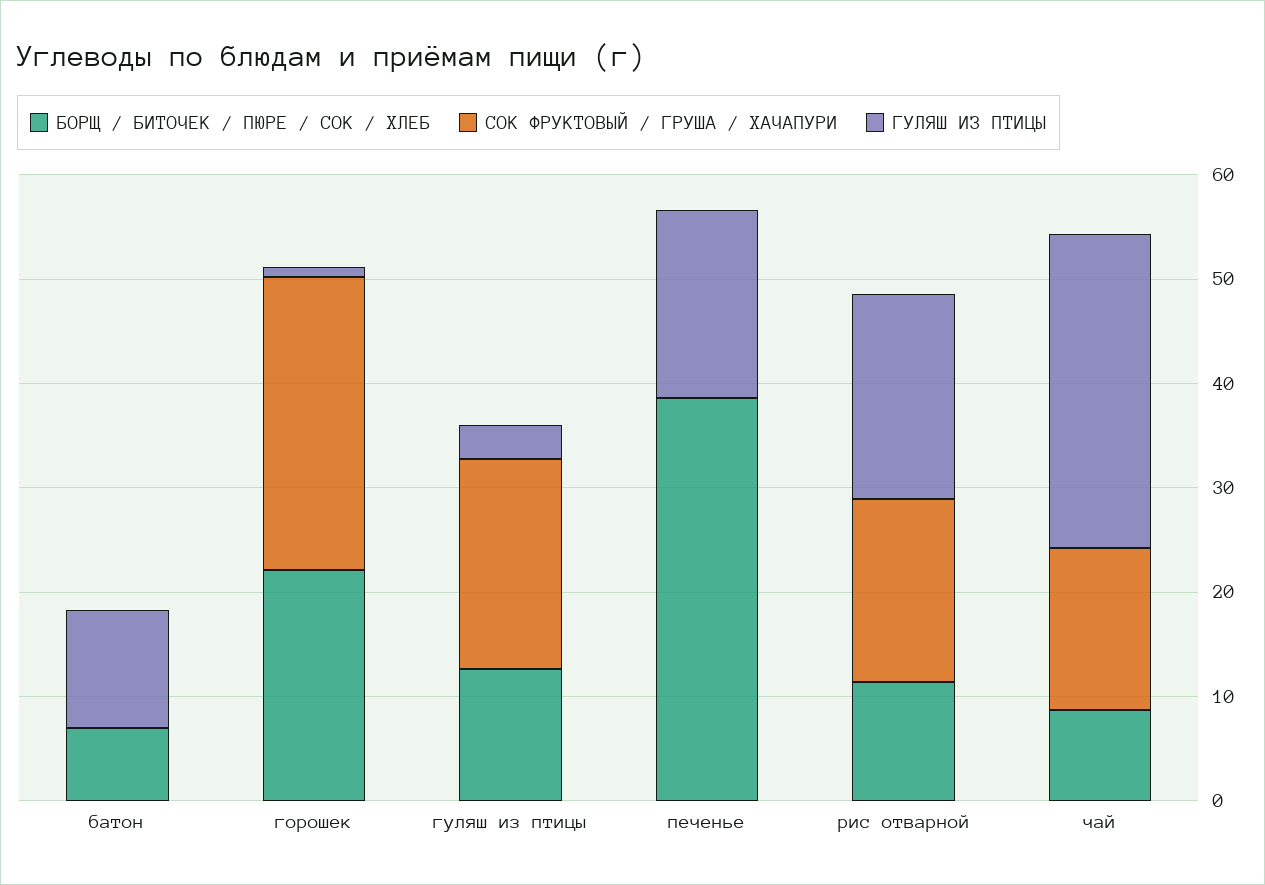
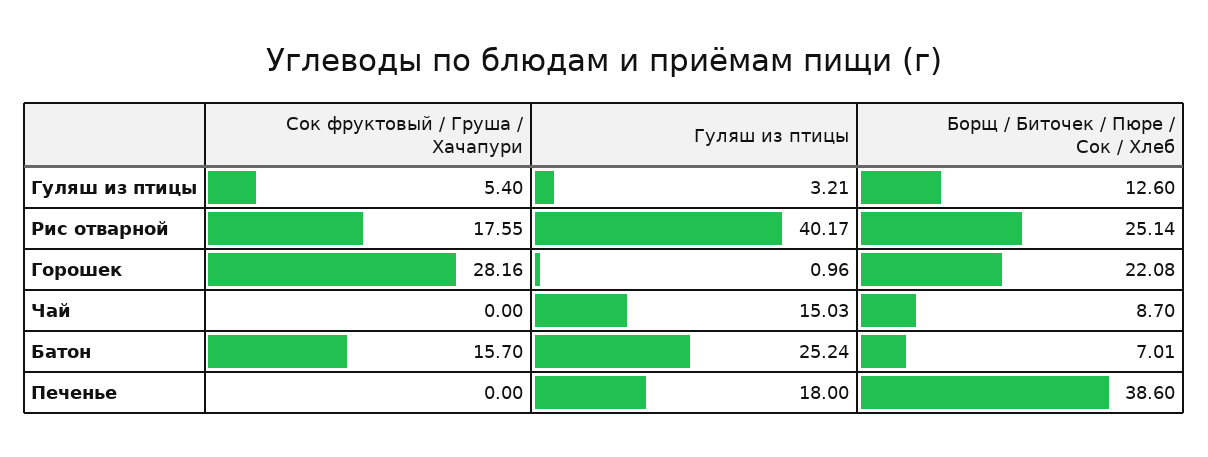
  {
    "БОРЩ / БИТОЧЕК / ПЮРЕ / СОК / ХЛЕБ": {
      "батон": 7.01,
      "горошек": 22.08,
      "гуляш из птицы": 12.6,
      "печенье": 38.6,
-     "рис отварной": 12,
+     "рис отварной": 25.14,
      "чай": 8.7
    },
    "СОК ФРУКТОВЫЙ / ГРУША / ХАЧАПУРИ": {
-     "батон": 0,
+     "батон": 15.7,
      "горошек": 28.16,
-     "гуляш из птицы": 20,
+     "гуляш из птицы": 5.4,
      "печенье": 0,
      "рис отварной": 17.55,
-     "чай": 16
+     "чай": 0
    },
    "ГУЛЯШ ИЗ ПТИЦЫ": {
-     "батон": 12,
+     "батон": 25.24,
      "горошек": 0.96,
      "гуляш из птицы": 3.21,
      "печенье": 18,
-     "рис отварной": 20,
+     "рис отварной": 40.17,
-     "чай": 30
+     "чай": 15.03
    }
  }

